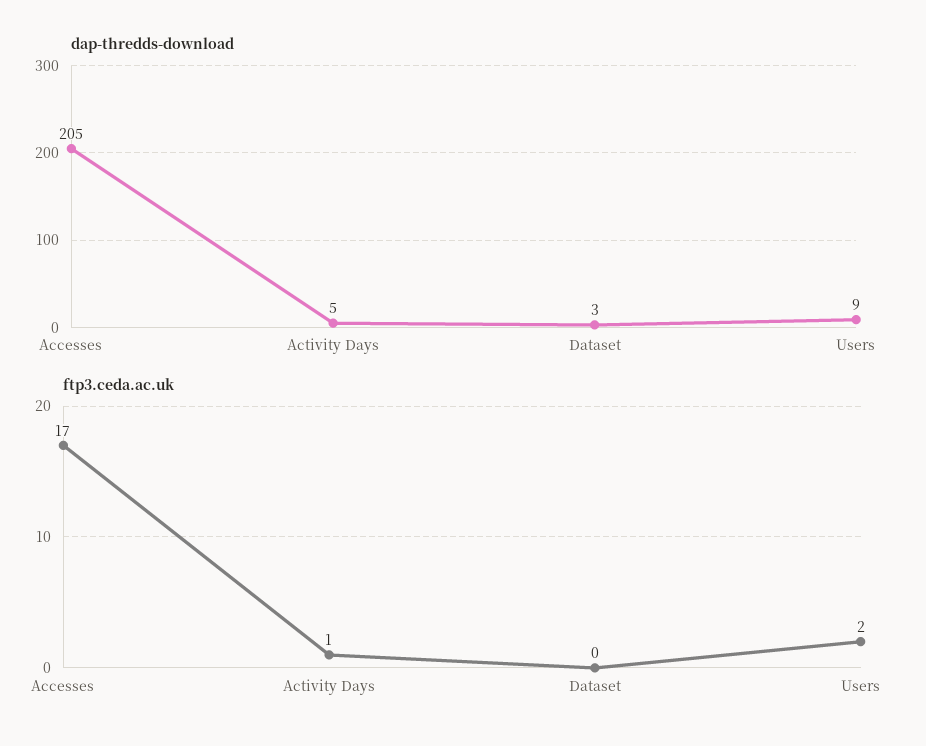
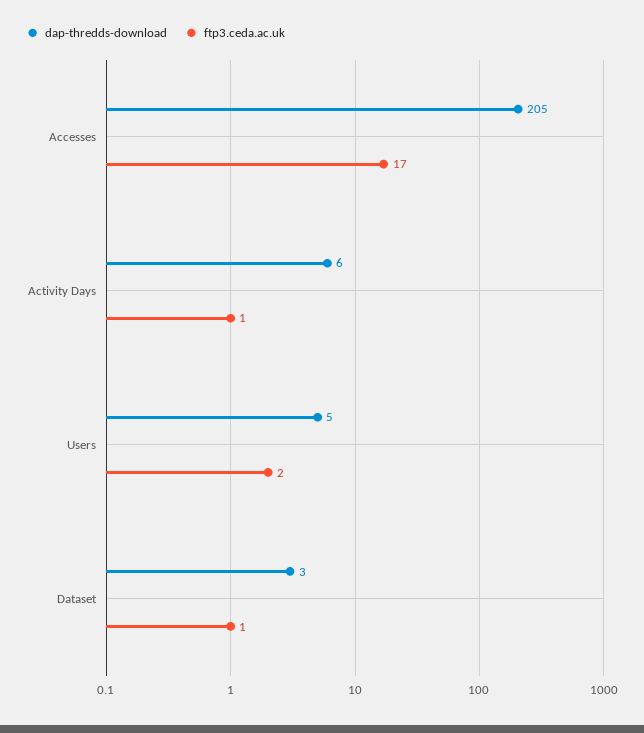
  {
    "dap-thredds-download": {
      "Accesses": 205,
-     "Activity Days": 5,
+     "Activity Days": 6,
      "Dataset": 3,
-     "Users": 9
+     "Users": 5
    },
    "ftp3.ceda.ac.uk": {
      "Accesses": 17,
      "Activity Days": 1,
-     "Dataset": 0,
+     "Dataset": 1,
      "Users": 2
    }
  }

